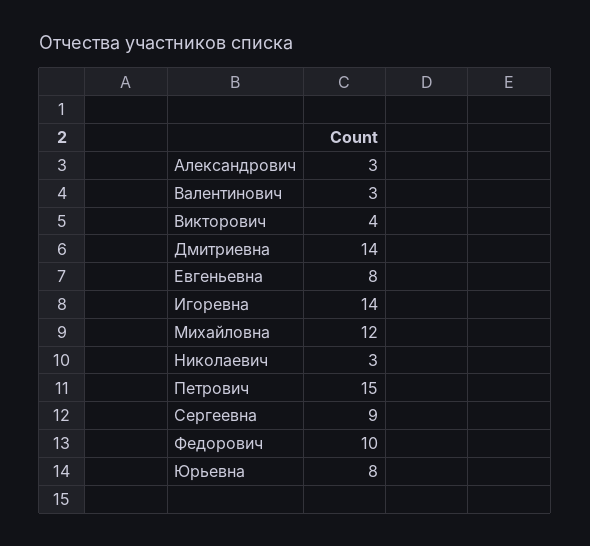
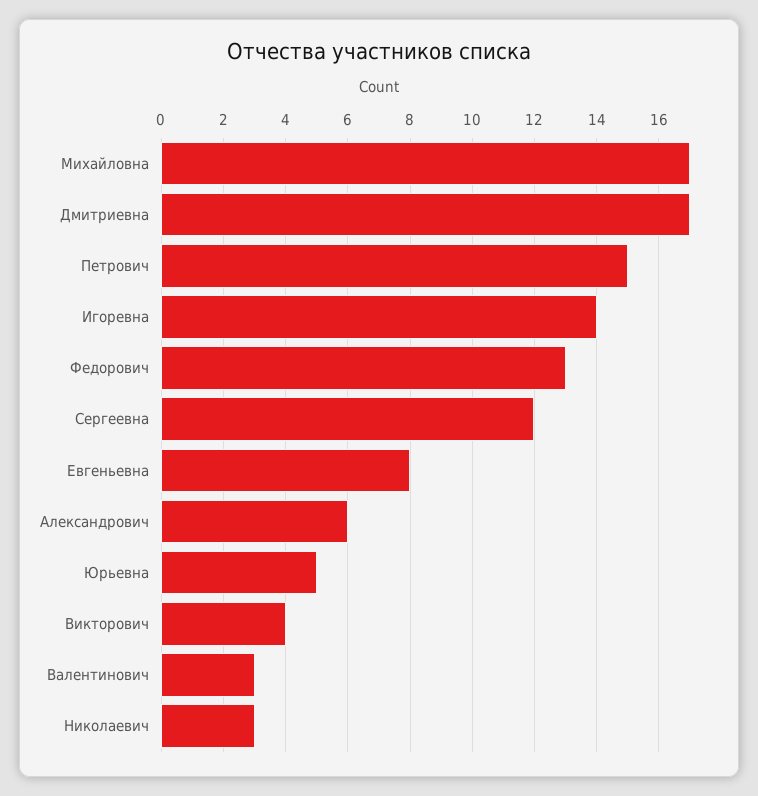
  {
-   "Александрович": 3,
+   "Александрович": 6,
    "Валентинович": 3,
    "Викторович": 4,
-   "Дмитриевна": 14,
+   "Дмитриевна": 17,
    "Евгеньевна": 8,
    "Игоревна": 14,
-   "Михайловна": 12,
+   "Михайловна": 17,
    "Николаевич": 3,
    "Петрович": 15,
-   "Сергеевна": 9,
+   "Сергеевна": 12,
-   "Федорович": 10,
+   "Федорович": 13,
-   "Юрьевна": 8
+   "Юрьевна": 5
  }

